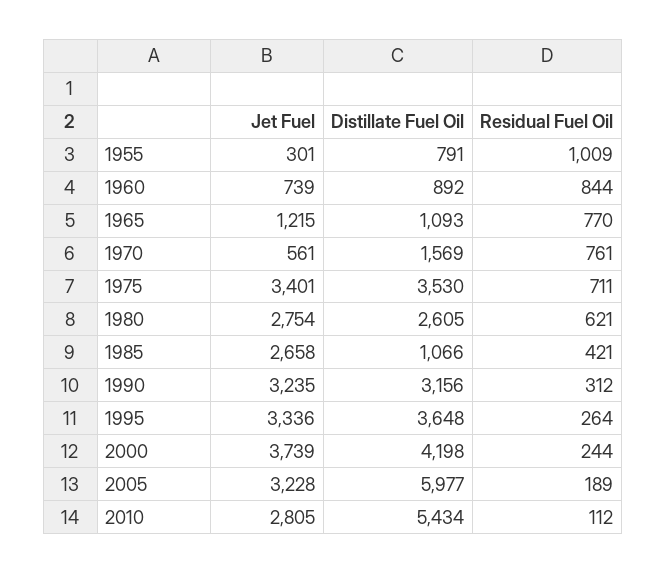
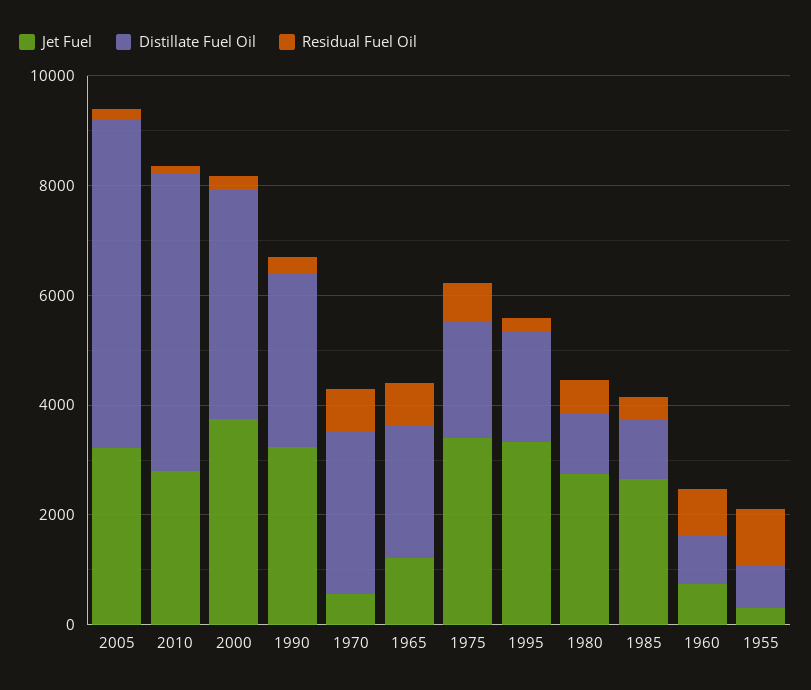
  {
    "Jet Fuel": {
      "1955": 301,
      "1960": 739,
      "1965": 1215,
      "1970": 561,
      "1975": 3401,
      "1980": 2754,
      "1985": 2658,
      "1990": 3235,
      "1995": 3336,
      "2000": 3739,
      "2005": 3228,
      "2010": 2805
    },
    "Distillate Fuel Oil": {
      "1955": 791,
      "1960": 892,
-     "1965": 1093,
+     "1965": 2500,
-     "1970": 1569,
+     "1970": 3000,
-     "1975": 3530,
+     "1975": 2000,
-     "1980": 2605,
+     "1980": 1000,
      "1985": 1066,
      "1990": 3156,
-     "1995": 3648,
+     "1995": 2000,
      "2000": 4198,
      "2005": 5977,
      "2010": 5434
    },
    "Residual Fuel Oil": {
      "1955": 1009,
      "1960": 844,
      "1965": 770,
      "1970": 761,
      "1975": 711,
      "1980": 621,
      "1985": 421,
      "1990": 312,
      "1995": 264,
      "2000": 244,
      "2005": 189,
      "2010": 112
    }
  }

